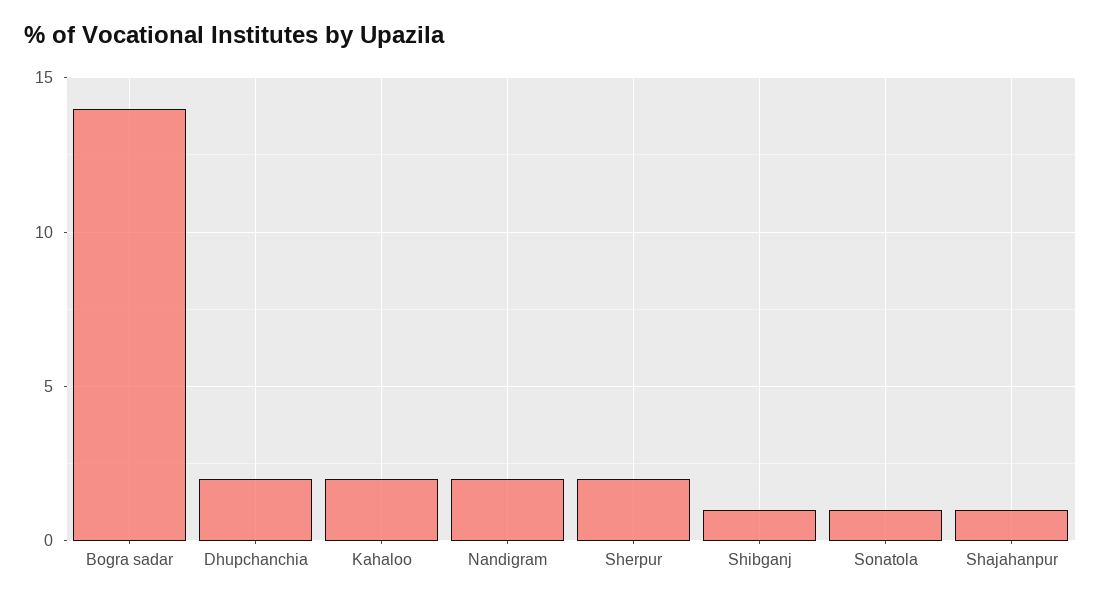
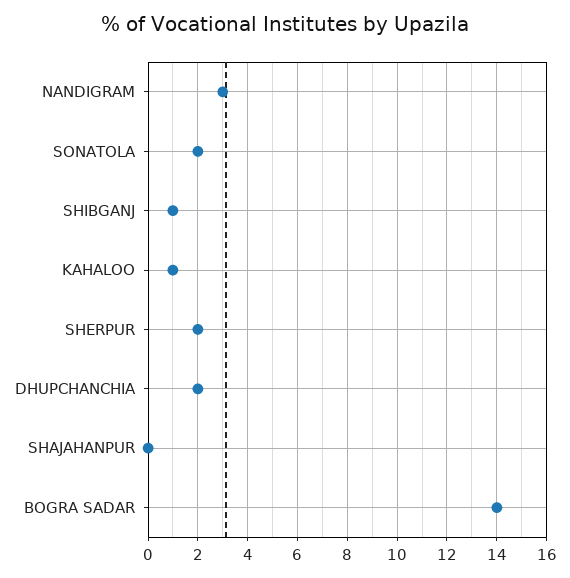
  {
    "Bogra sadar": 14,
    "Dhupchanchia": 2,
-   "Kahaloo": 2,
+   "Kahaloo": 1,
-   "Nandigram": 2,
+   "Nandigram": 3,
    "Sherpur": 2,
    "Shibganj": 1,
-   "Sonatola": 1,
+   "Sonatola": 2,
-   "Shajahanpur": 1
+   "Shajahanpur": 0
  }

